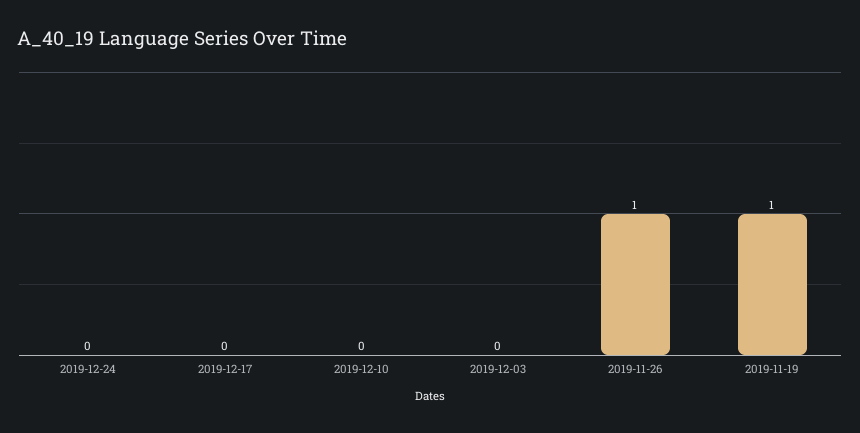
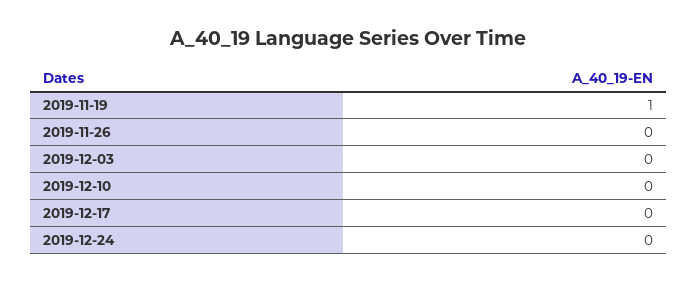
  {
    "2019-12-24": 0,
    "2019-12-17": 0,
    "2019-12-10": 0,
    "2019-12-03": 0,
-   "2019-11-26": 1,
+   "2019-11-26": 0,
    "2019-11-19": 1
  }

